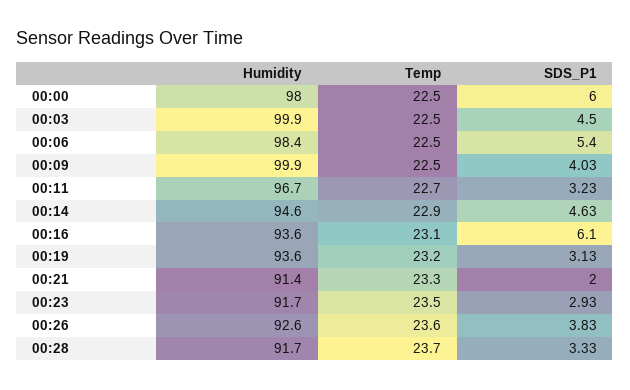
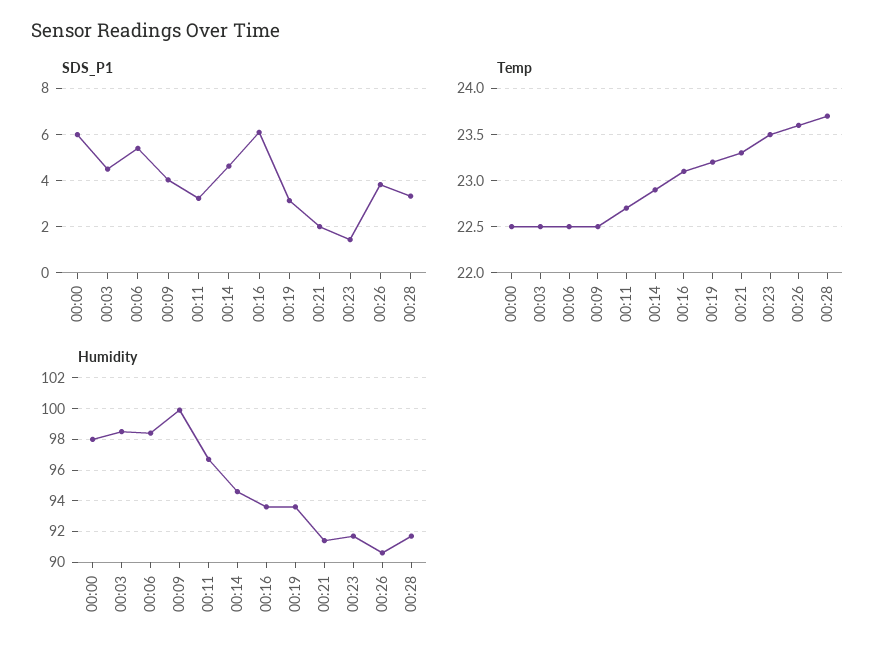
  {
    "Humidity": {
      "00:00": 98,
-     "00:03": 99.9,
+     "00:03": 98.5,
      "00:06": 98.4,
      "00:09": 99.9,
      "00:11": 96.7,
      "00:14": 94.6,
      "00:16": 93.6,
      "00:19": 93.6,
      "00:21": 91.4,
      "00:23": 91.7,
-     "00:26": 92.6,
+     "00:26": 90.5,
      "00:28": 91.7
    },
    "Temp": {
      "00:00": 22.5,
      "00:03": 22.5,
      "00:06": 22.5,
      "00:09": 22.5,
      "00:11": 22.7,
      "00:14": 22.9,
      "00:16": 23.1,
      "00:19": 23.2,
      "00:21": 23.3,
      "00:23": 23.5,
      "00:26": 23.6,
      "00:28": 23.7
    },
    "SDS_P1": {
      "00:00": 6,
      "00:03": 4.5,
      "00:06": 5.4,
      "00:09": 4.03,
      "00:11": 3.23,
      "00:14": 4.63,
      "00:16": 6.1,
      "00:19": 3.13,
      "00:21": 2,
-     "00:23": 2.93,
+     "00:23": 1.5,
      "00:26": 3.83,
      "00:28": 3.33
    }
  }

